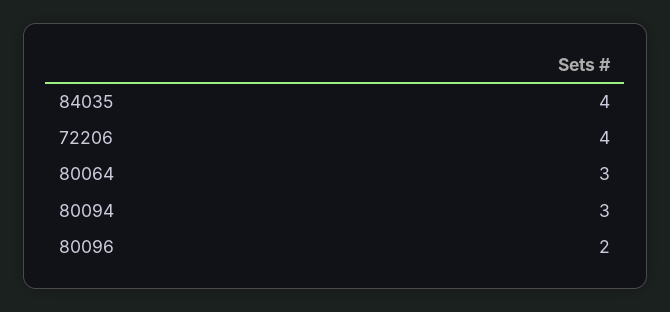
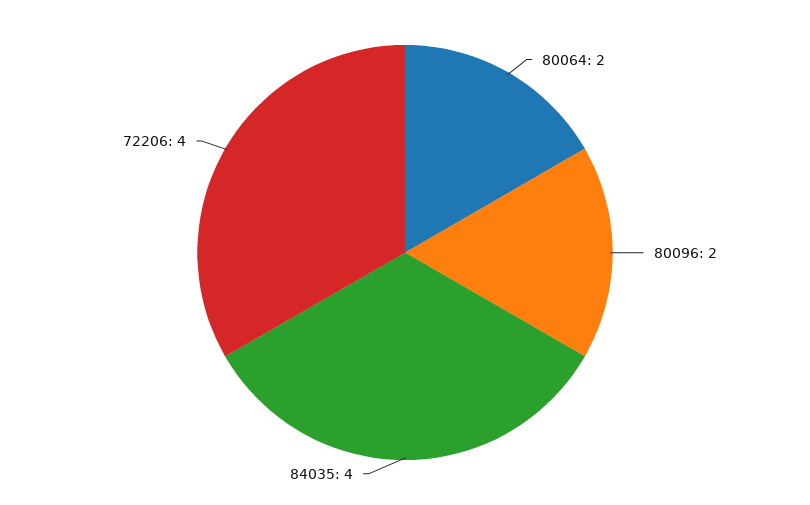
  {
    "84035": 4,
    "72206": 4,
-   "80064": 3,
+   "80064": 2,
-   "80094": 3,
    "80096": 2
  }

